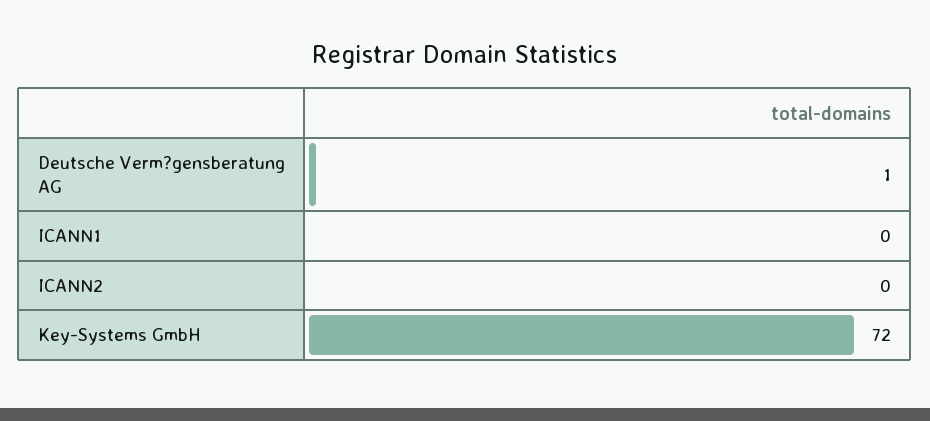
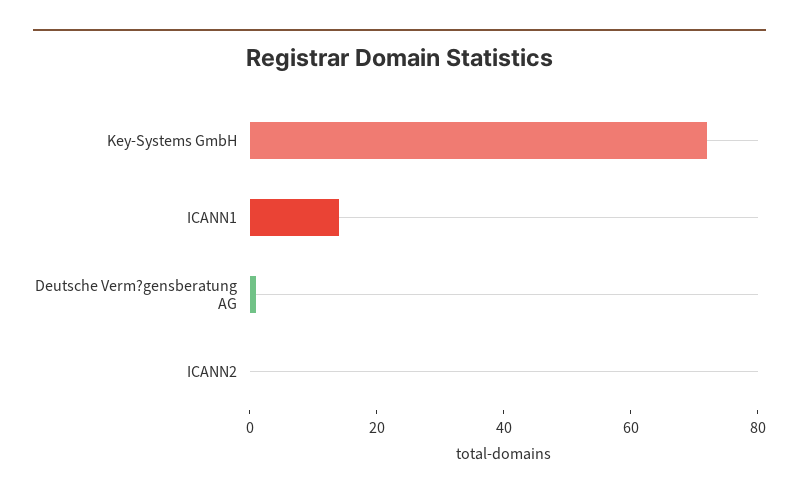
  {
    "Deutsche Verm?gensberatung AG": 1,
-   "ICANN1": 0,
+   "ICANN1": 15,
    "ICANN2": 0,
    "Key-Systems GmbH": 72
  }

